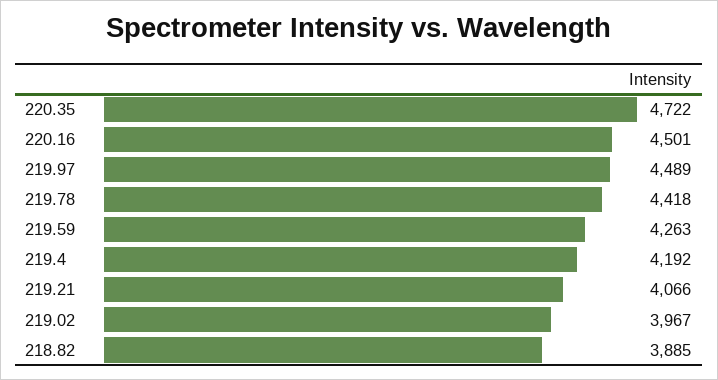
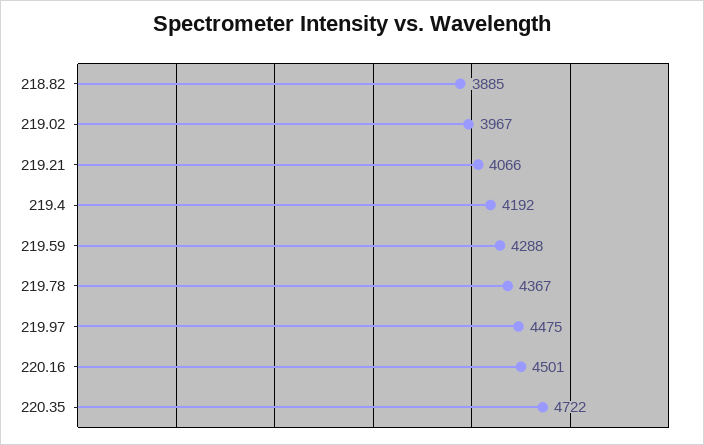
  {
    "220.35": 4722,
    "220.16": 4501,
-   "219.97": 4489,
+   "219.97": 4475,
-   "219.78": 4418,
+   "219.78": 4367,
-   "219.59": 4263,
+   "219.59": 4288,
    "219.4": 4192,
    "219.21": 4066,
    "219.02": 3967,
    "218.82": 3885
  }

